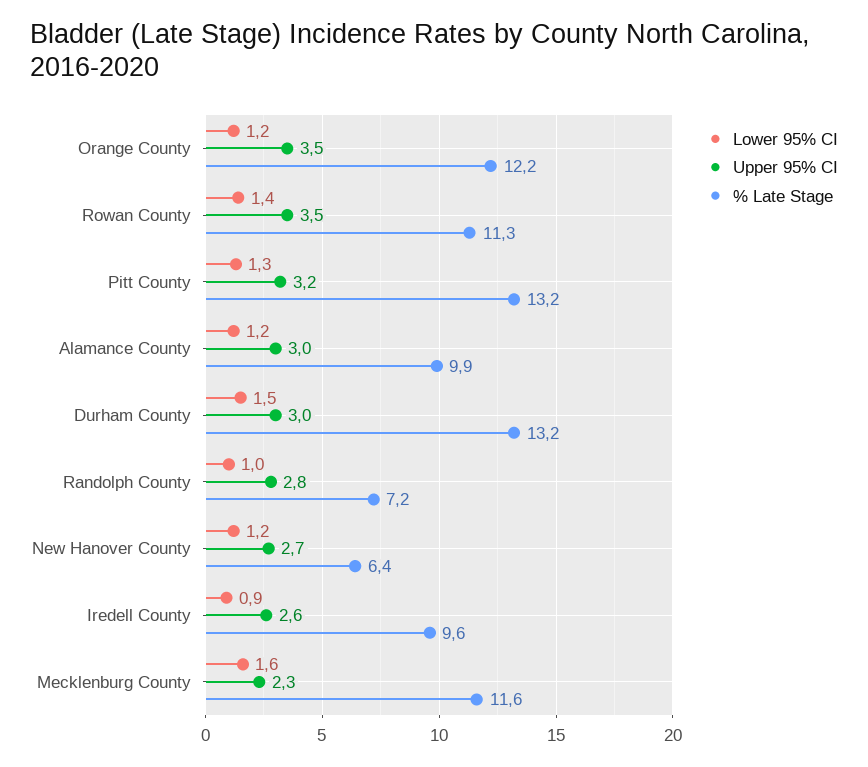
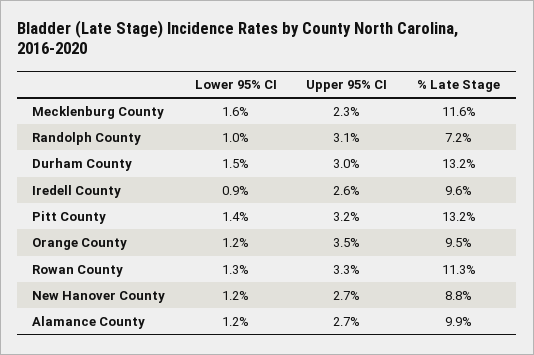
  {
    "Lower 95% CI": {
      "Orange County": 1.2,
-     "Rowan County": 1.4,
+     "Rowan County": 1.3,
-     "Pitt County": 1.3,
+     "Pitt County": 1.4,
      "Alamance County": 1.2,
      "Durham County": 1.5,
      "Randolph County": 1,
      "New Hanover County": 1.2,
      "Iredell County": 0.9,
      "Mecklenburg County": 1.6
    },
    "Upper 95% CI": {
      "Orange County": 3.5,
-     "Rowan County": 3.5,
+     "Rowan County": 3.3,
      "Pitt County": 3.2,
-     "Alamance County": 3,
+     "Alamance County": 2.7,
      "Durham County": 3,
-     "Randolph County": 2.8,
+     "Randolph County": 3.1,
      "New Hanover County": 2.7,
      "Iredell County": 2.6,
      "Mecklenburg County": 2.3
    },
    "% Late Stage": {
-     "Orange County": 12.2,
+     "Orange County": 9.5,
      "Rowan County": 11.3,
      "Pitt County": 13.2,
      "Alamance County": 9.9,
      "Durham County": 13.2,
      "Randolph County": 7.2,
-     "New Hanover County": 6.4,
+     "New Hanover County": 8.8,
      "Iredell County": 9.6,
      "Mecklenburg County": 11.6
    }
  }

